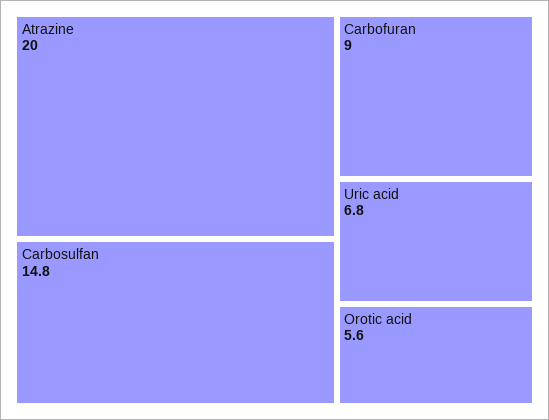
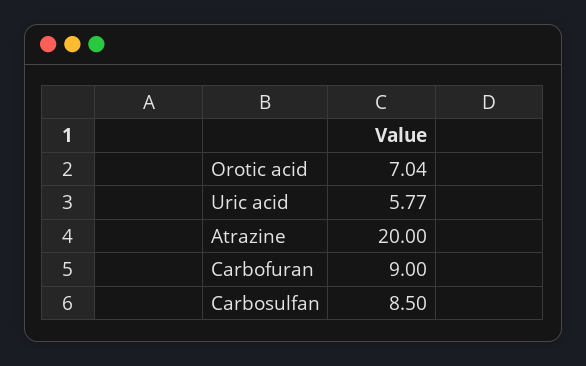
  {
    "Atrazine": 20,
-   "Carbosulfan": 14.8,
+   "Carbosulfan": 8.5,
    "Carbofuran": 9,
-   "Uric acid": 6.8,
+   "Uric acid": 5.77,
-   "Orotic acid": 5.6
+   "Orotic acid": 7.04
  }

